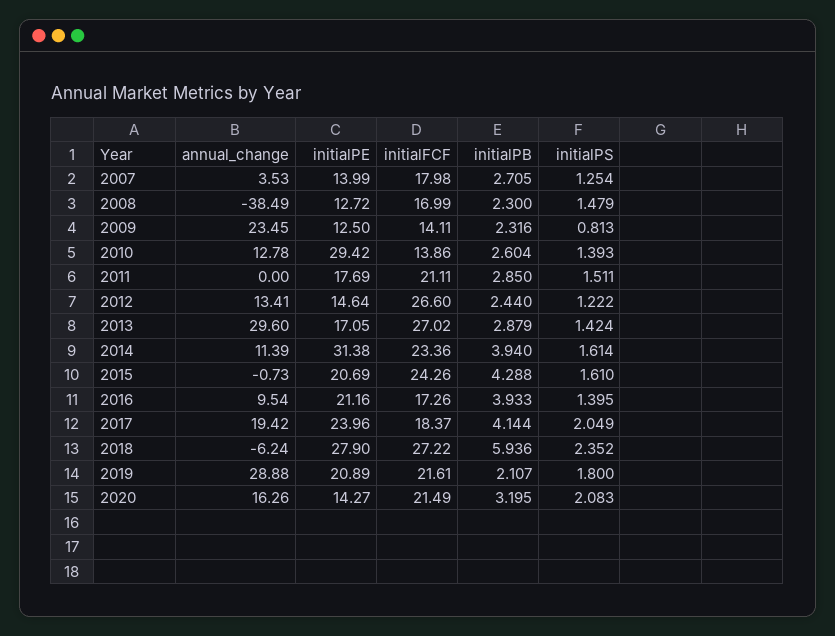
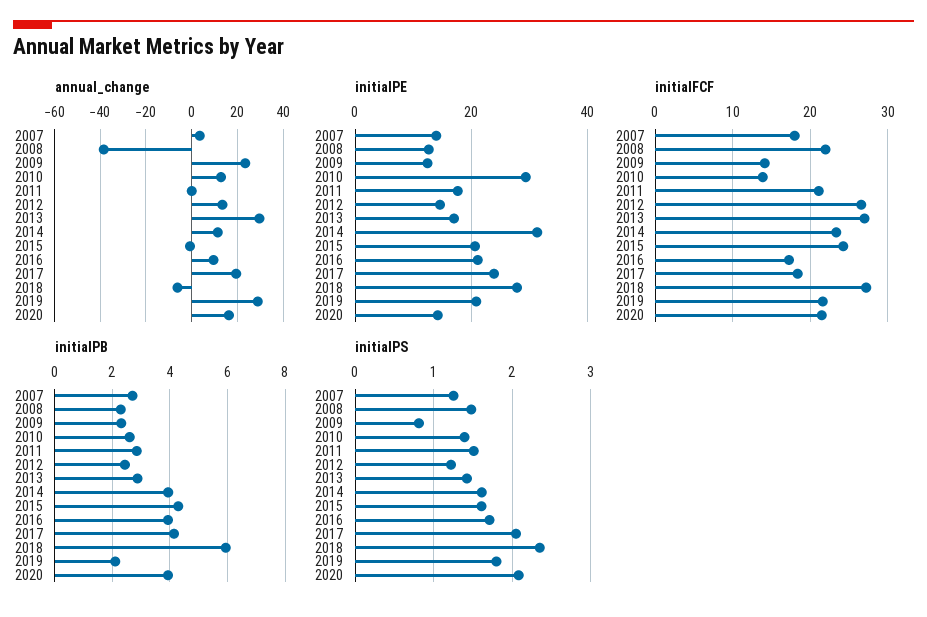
  {
    "annual_change": {
      "2007": 3.53,
      "2008": -38.49,
      "2009": 23.45,
      "2010": 12.78,
      "2011": 0,
      "2012": 13.41,
      "2013": 29.6,
      "2014": 11.39,
      "2015": -0.73,
      "2016": 9.54,
      "2017": 19.42,
      "2018": -6.24,
      "2019": 28.88,
      "2020": 16.26
    },
    "initialPE": {
      "2007": 13.99,
      "2008": 12.72,
      "2009": 12.5,
      "2010": 29.42,
      "2011": 17.69,
      "2012": 14.64,
      "2013": 17.05,
      "2014": 31.38,
      "2015": 20.69,
      "2016": 21.16,
      "2017": 23.96,
      "2018": 27.9,
      "2019": 20.89,
      "2020": 14.27
    },
    "initialFCF": {
      "2007": 17.98,
-     "2008": 16.99,
+     "2008": 22,
      "2009": 14.11,
      "2010": 13.86,
      "2011": 21.11,
      "2012": 26.6,
      "2013": 27.02,
      "2014": 23.36,
      "2015": 24.26,
      "2016": 17.26,
      "2017": 18.37,
      "2018": 27.22,
      "2019": 21.61,
      "2020": 21.49
    },
    "initialPB": {
      "2007": 2.705,
      "2008": 2.3,
      "2009": 2.316,
      "2010": 2.604,
      "2011": 2.85,
      "2012": 2.44,
      "2013": 2.879,
      "2014": 3.94,
      "2015": 4.288,
      "2016": 3.933,
      "2017": 4.144,
      "2018": 5.936,
      "2019": 2.107,
-     "2020": 3.195
+     "2020": 4
    },
    "initialPS": {
      "2007": 1.254,
      "2008": 1.479,
      "2009": 0.813,
      "2010": 1.393,
      "2011": 1.511,
      "2012": 1.222,
      "2013": 1.424,
      "2014": 1.614,
      "2015": 1.61,
-     "2016": 1.395,
+     "2016": 1.7,
      "2017": 2.049,
      "2018": 2.352,
      "2019": 1.8,
      "2020": 2.083
    }
  }

